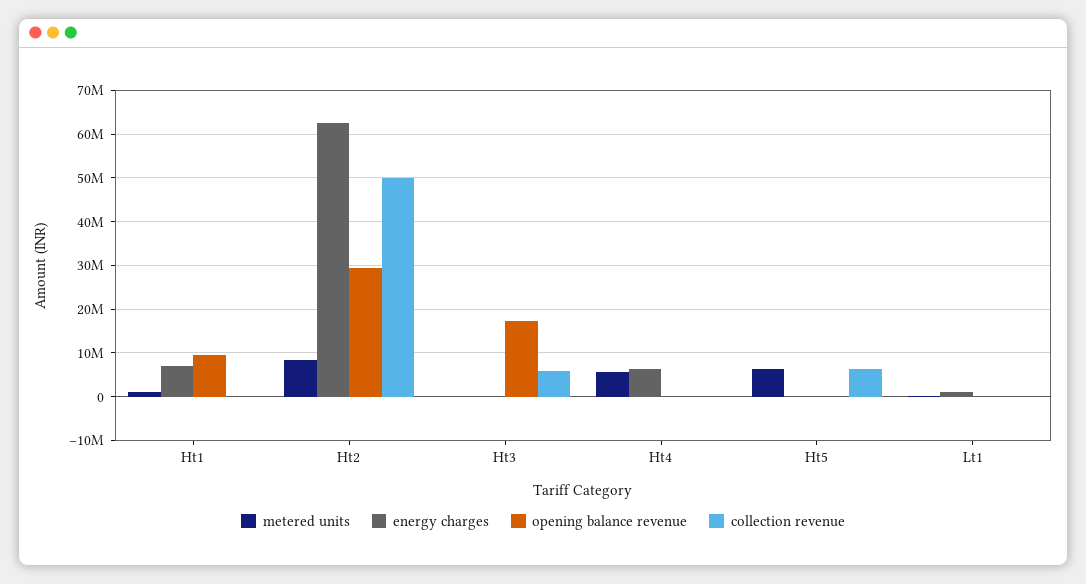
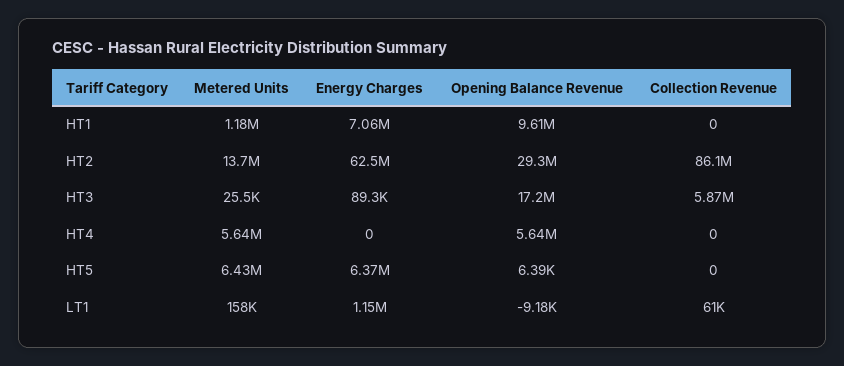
  {
    "metered units": {
      "Ht1": 1180000,
-     "Ht2": 8000000,
+     "Ht2": 13700000,
      "Ht3": 25500,
      "Ht4": 5640000,
      "Ht5": 6430000,
      "Lt1": 158000
    },
    "energy charges": {
      "Ht1": 7060000,
      "Ht2": 62500000,
      "Ht3": 89300,
-     "Ht4": 6000000,
+     "Ht4": 0,
-     "Ht5": 0,
+     "Ht5": 6370000,
      "Lt1": 1150000
    },
    "opening balance revenue": {
      "Ht1": 9610000,
      "Ht2": 29300000,
      "Ht3": 17200000,
-     "Ht4": 0,
+     "Ht4": 5640000,
      "Ht5": 6390,
      "Lt1": -9180
    },
    "collection revenue": {
      "Ht1": 0,
-     "Ht2": 50000000,
+     "Ht2": 86100000,
      "Ht3": 5870000,
      "Ht4": 0,
-     "Ht5": 6000000,
+     "Ht5": 0,
      "Lt1": 61000
    }
  }

